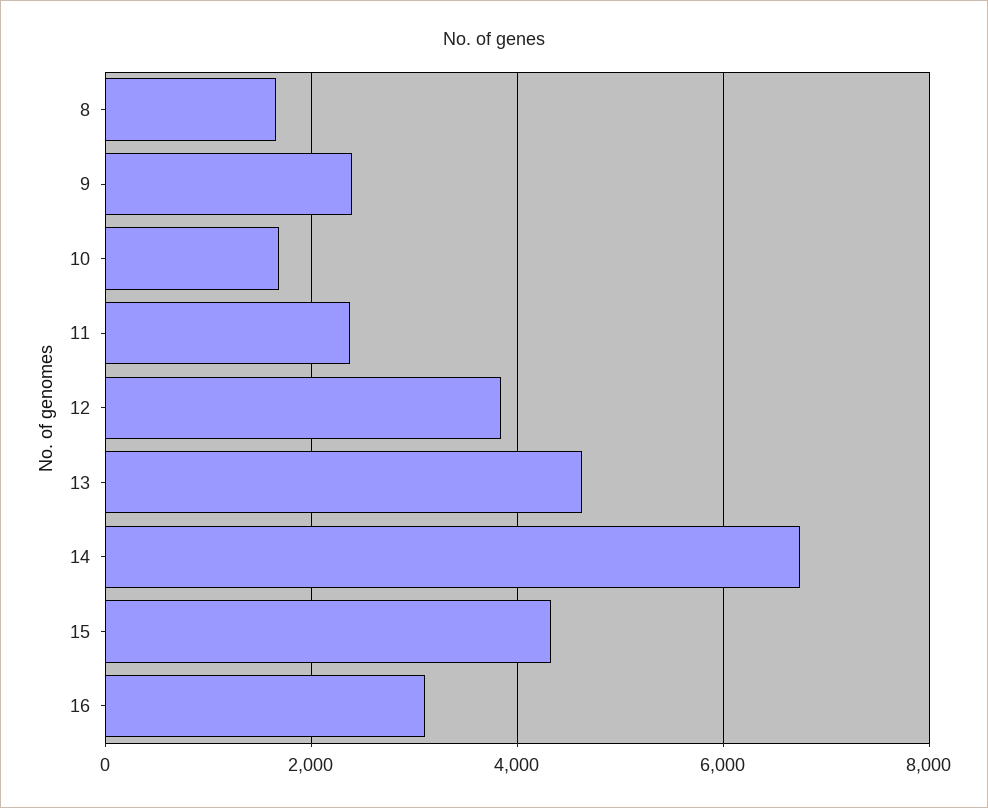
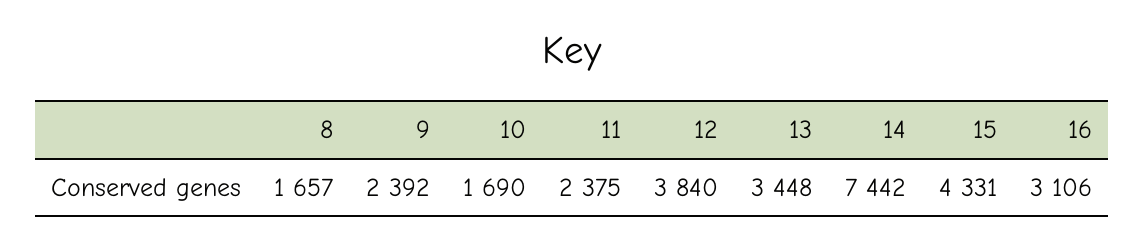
  {
    "8": 1657,
    "9": 2392,
    "10": 1690,
    "11": 2375,
    "12": 3840,
-   "13": 4600,
+   "13": 3448,
-   "14": 6800,
+   "14": 7442,
    "15": 4331,
    "16": 3106
  }

